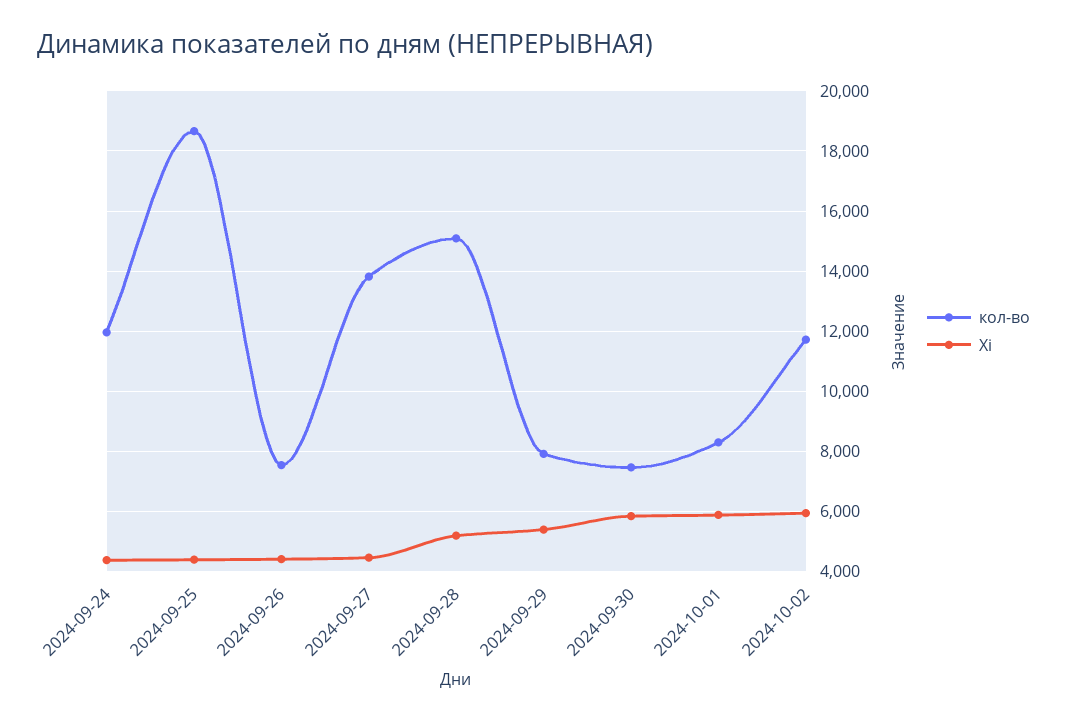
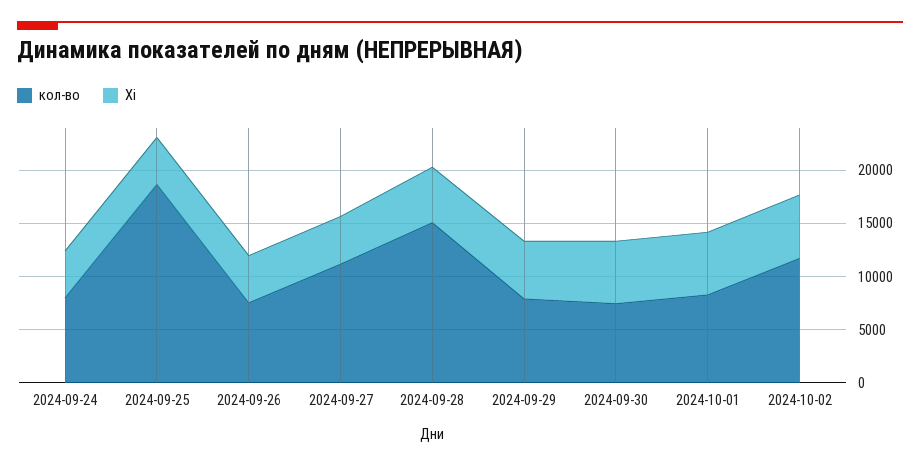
  {
    "кол-во": {
-     "2024-09-24": 12000,
+     "2024-09-24": 8000,
      "2024-09-25": 18600,
      "2024-09-26": 7600,
-     "2024-09-27": 13800,
+     "2024-09-27": 11000,
      "2024-09-28": 15000,
      "2024-09-29": 8000,
      "2024-09-30": 7400,
      "2024-10-01": 8200,
      "2024-10-02": 11800
    },
    "Xi": {
      "2024-09-24": 4400,
      "2024-09-25": 4400,
      "2024-09-26": 4400,
      "2024-09-27": 4400,
      "2024-09-28": 5200,
      "2024-09-29": 5400,
      "2024-09-30": 5800,
      "2024-10-01": 5800,
      "2024-10-02": 6000
    }
  }

